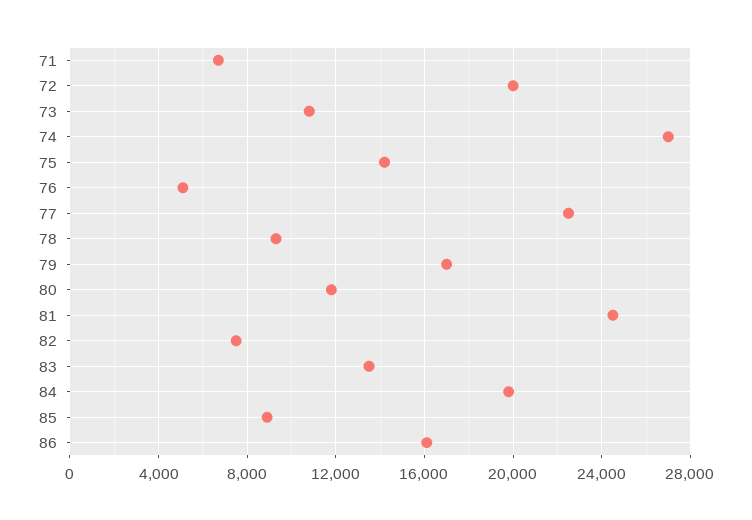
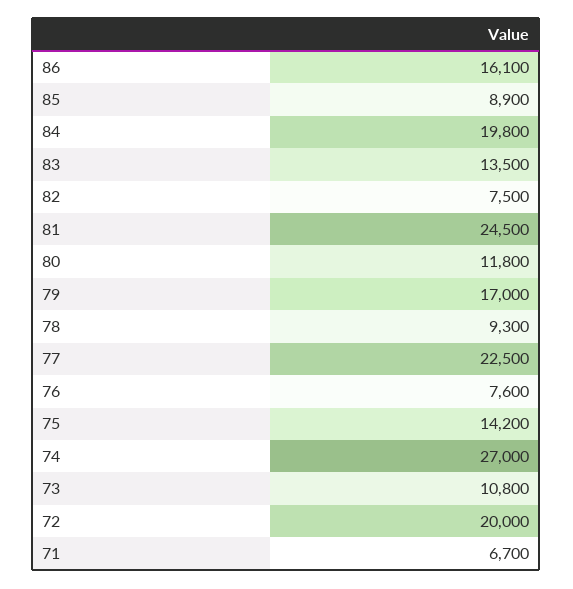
  {
    "71": 6700,
    "72": 20000,
    "73": 10800,
    "74": 27000,
    "75": 14200,
-   "76": 5000,
+   "76": 7600,
    "77": 22500,
    "78": 9300,
    "79": 17000,
    "80": 11800,
    "81": 24500,
    "82": 7500,
    "83": 13500,
    "84": 19800,
    "85": 8900,
    "86": 16100
  }

